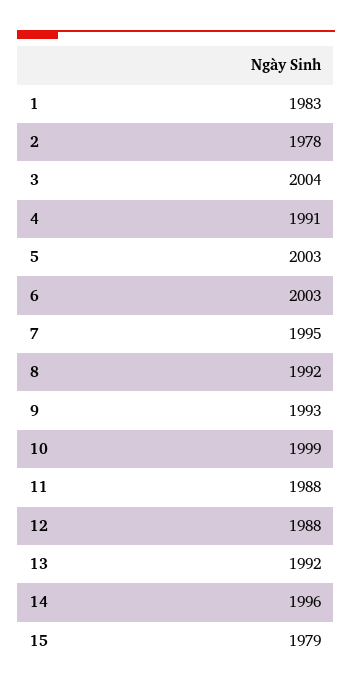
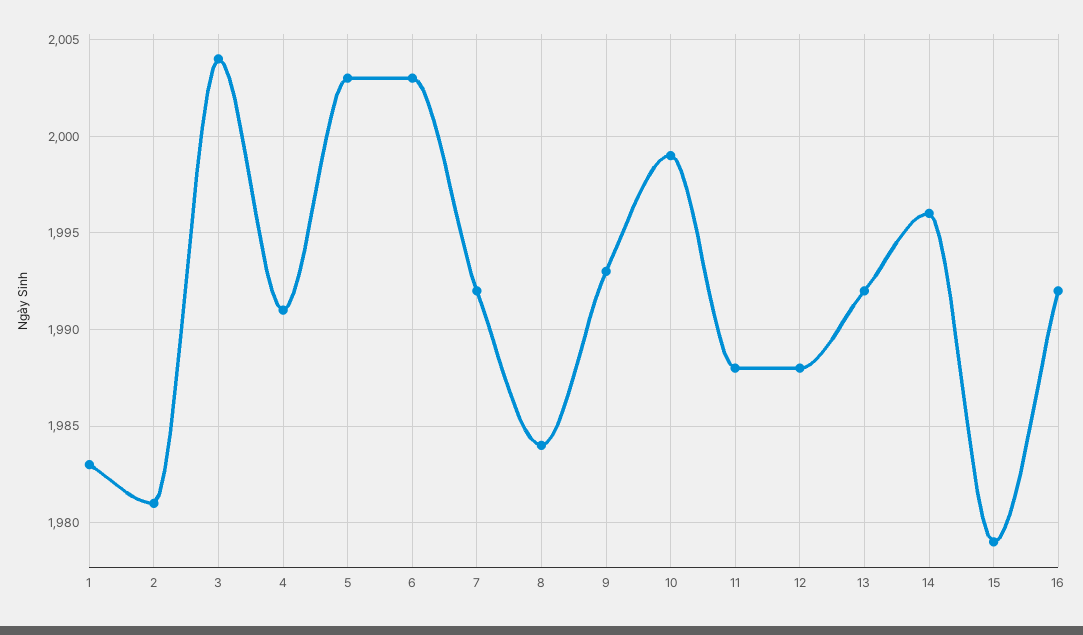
  {
    "1": 1983,
-   "2": 1978,
+   "2": 1981,
    "3": 2004,
    "4": 1991,
    "5": 2003,
    "6": 2003,
-   "7": 1995,
+   "7": 1992,
-   "8": 1992,
+   "8": 1984,
    "9": 1993,
    "10": 1999,
    "11": 1988,
    "12": 1988,
    "13": 1992,
    "14": 1996,
-   "15": 1979
+   "15": 1979,
+   "16": 1992
  }

